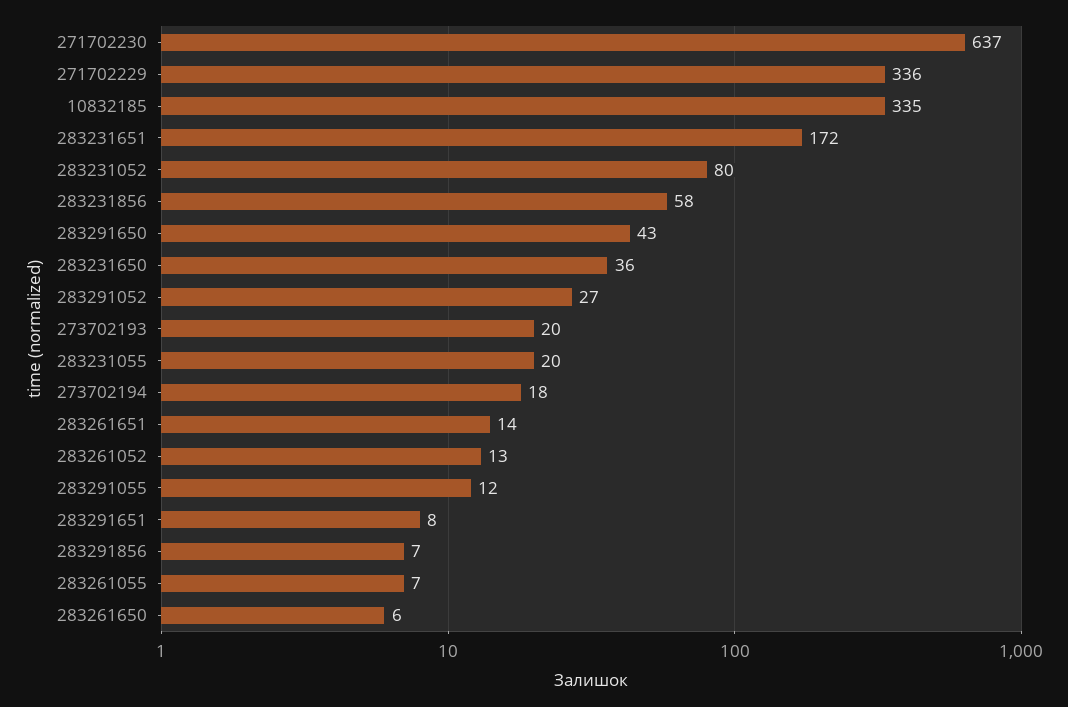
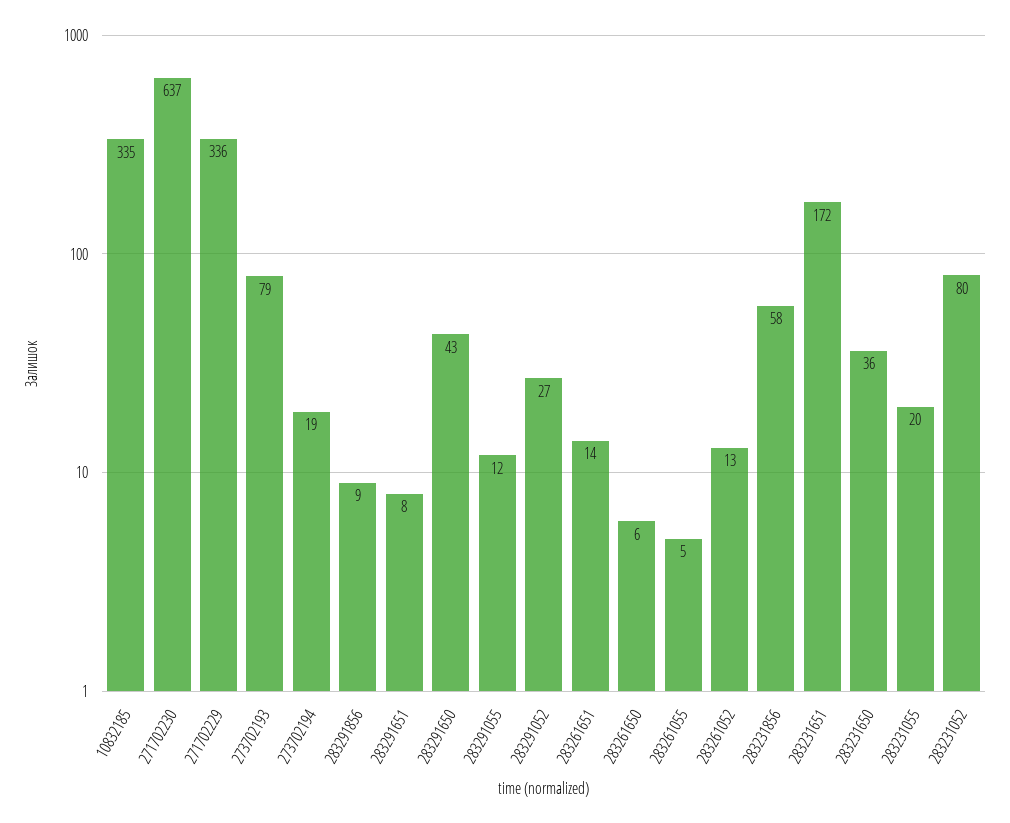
  {
    "271702230": 637,
    "271702229": 336,
    "10832185": 335,
    "283231651": 172,
    "283231052": 80,
    "283231856": 58,
    "283291650": 43,
    "283231650": 36,
    "283291052": 27,
-   "273702193": 20,
+   "273702193": 79,
    "283231055": 20,
-   "273702194": 18,
+   "273702194": 19,
    "283261651": 14,
    "283261052": 13,
    "283291055": 12,
    "283291651": 8,
-   "283291856": 7,
+   "283291856": 9,
-   "283261055": 7,
+   "283261055": 5,
    "283261650": 6
  }

